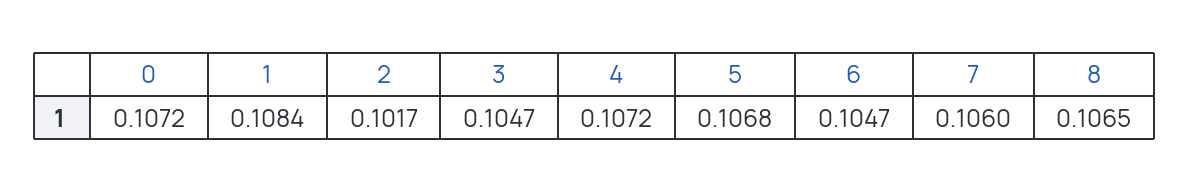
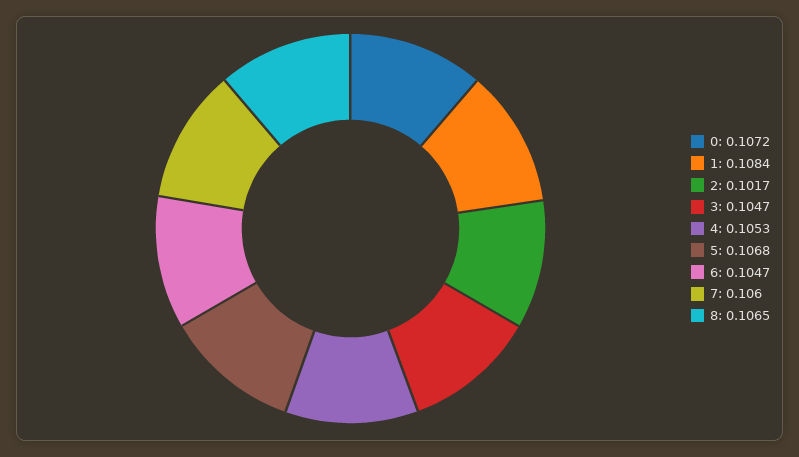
  {
    "0": 0.1072,
    "1": 0.1084,
    "2": 0.1017,
    "3": 0.1047,
-   "4": 0.1072,
+   "4": 0.1053,
    "5": 0.1068,
    "6": 0.1047,
    "7": 0.106,
    "8": 0.1065
  }

